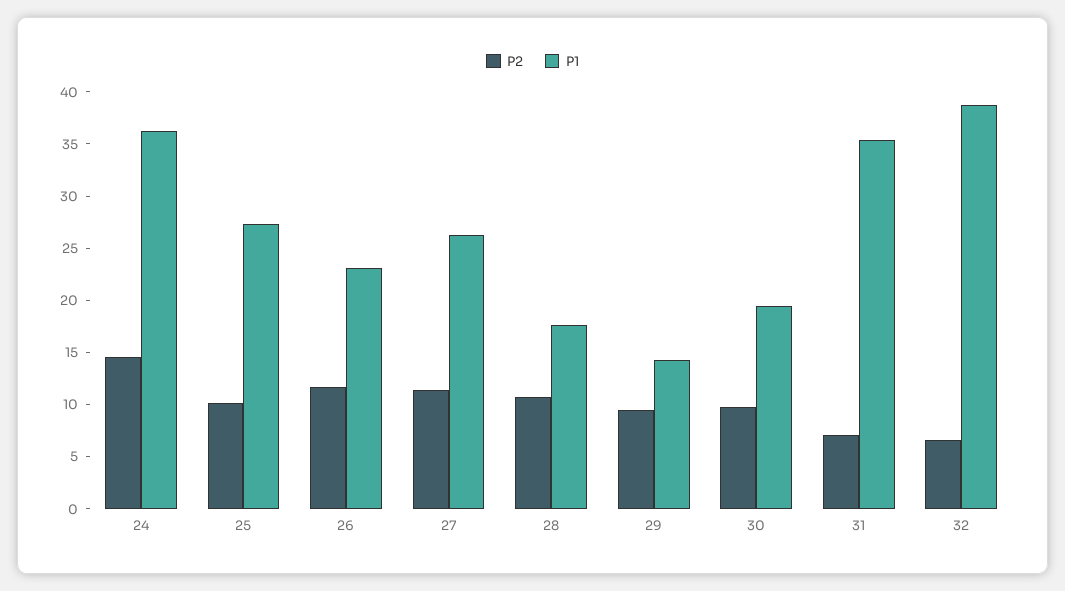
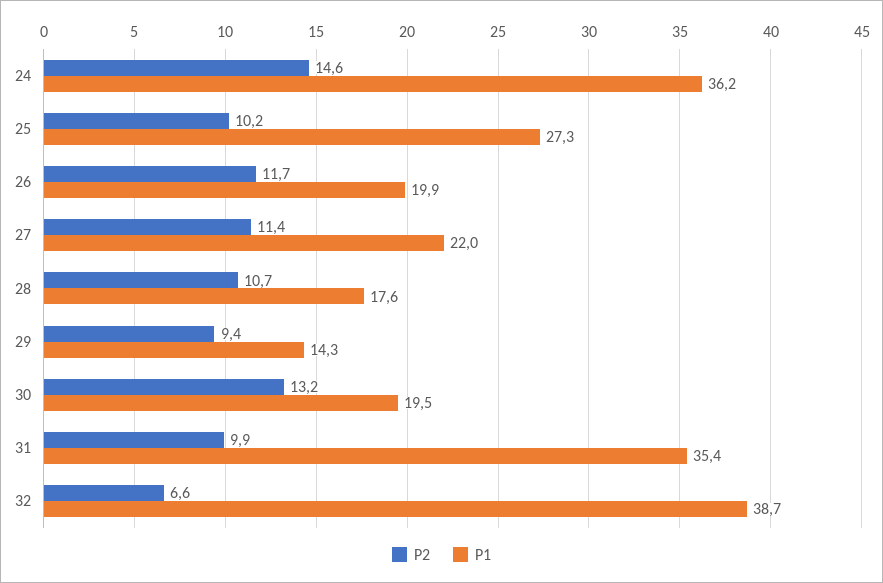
  {
    "P2": {
      "24": 14.6,
      "25": 10.2,
      "26": 11.7,
      "27": 11.4,
      "28": 10.7,
      "29": 9.4,
-     "30": 10,
+     "30": 13.2,
-     "31": 7,
+     "31": 9.9,
      "32": 6.6
    },
    "P1": {
      "24": 36.2,
      "25": 27.3,
-     "26": 23,
+     "26": 19.9,
-     "27": 26,
+     "27": 22,
      "28": 17.6,
      "29": 14.3,
      "30": 19.5,
      "31": 35.4,
      "32": 38.7
    }
  }

